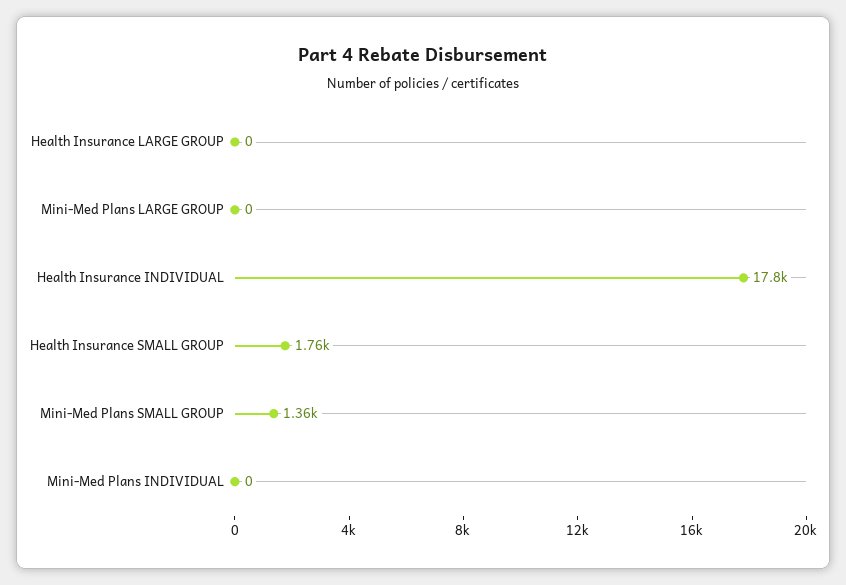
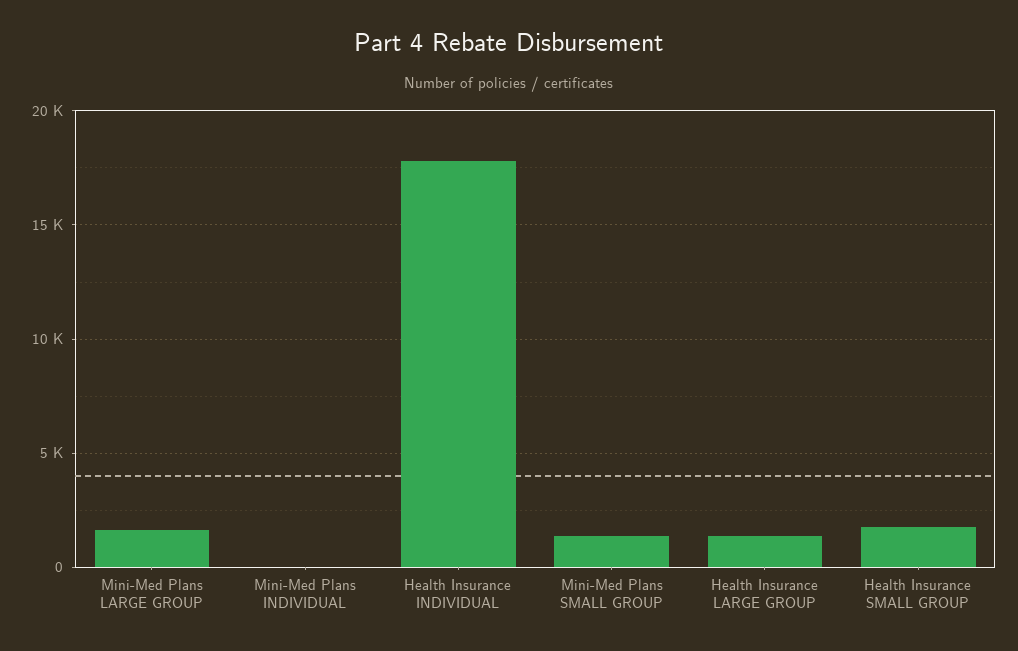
  {
-   "Health Insurance LARGE GROUP": 0,
+   "Health Insurance LARGE GROUP": 1500,
-   "Mini-Med Plans LARGE GROUP": 0,
+   "Mini-Med Plans LARGE GROUP": 1500,
    "Health Insurance INDIVIDUAL": 17800,
    "Health Insurance SMALL GROUP": 1760,
    "Mini-Med Plans SMALL GROUP": 1360,
    "Mini-Med Plans INDIVIDUAL": 0
  }

